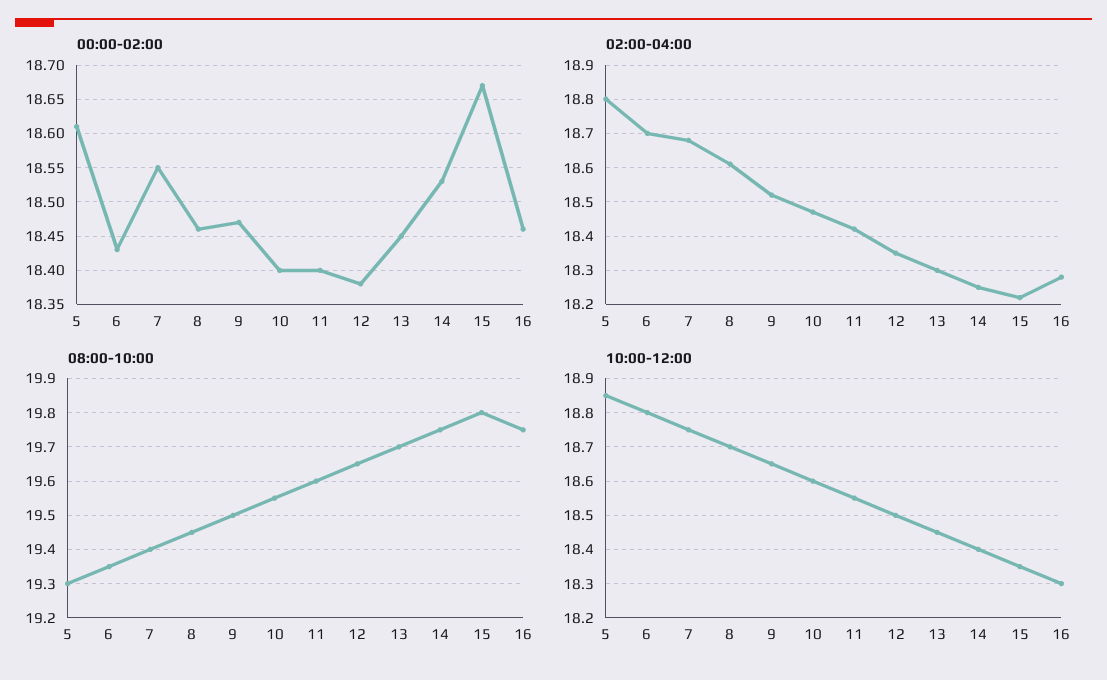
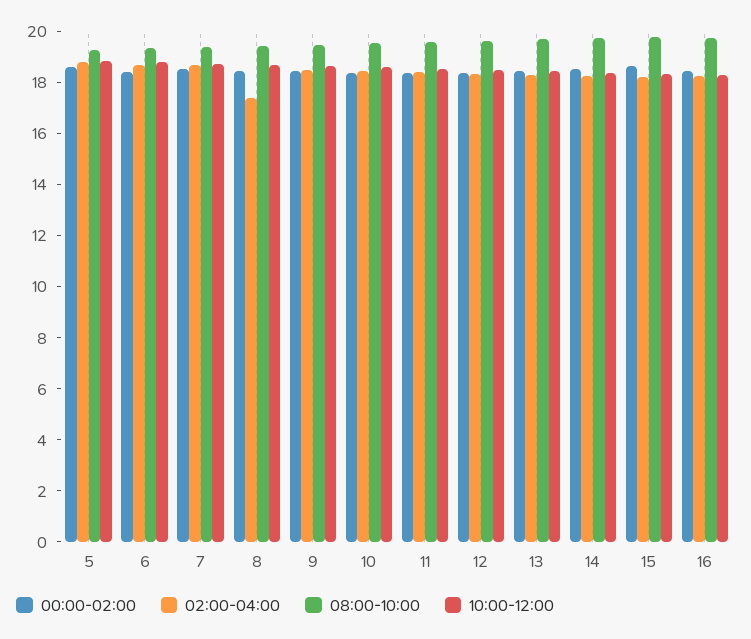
  {
    "00:00-02:00": {
      "5": 18.61,
      "6": 18.43,
      "7": 18.55,
      "8": 18.46,
      "9": 18.47,
      "10": 18.4,
      "11": 18.4,
      "12": 18.38,
      "13": 18.45,
      "14": 18.53,
      "15": 18.67,
      "16": 18.46
    },
    "02:00-04:00": {
      "5": 18.8,
      "6": 18.7,
      "7": 18.7,
-     "8": 18.6,
+     "8": 17.5,
      "9": 18.5,
      "10": 18.45,
      "11": 18.4,
      "12": 18.35,
      "13": 18.3,
      "14": 18.25,
      "15": 18.2,
      "16": 18.3
    },
    "08:00-10:00": {
      "5": 19.3,
      "6": 19.35,
      "7": 19.4,
      "8": 19.45,
      "9": 19.5,
      "10": 19.55,
      "11": 19.6,
      "12": 19.65,
      "13": 19.7,
      "14": 19.75,
      "15": 19.8,
      "16": 19.75
    },
    "10:00-12:00": {
      "5": 18.85,
      "6": 18.8,
      "7": 18.75,
      "8": 18.7,
      "9": 18.65,
      "10": 18.6,
      "11": 18.55,
      "12": 18.5,
      "13": 18.45,
      "14": 18.4,
      "15": 18.35,
      "16": 18.3
    }
  }

